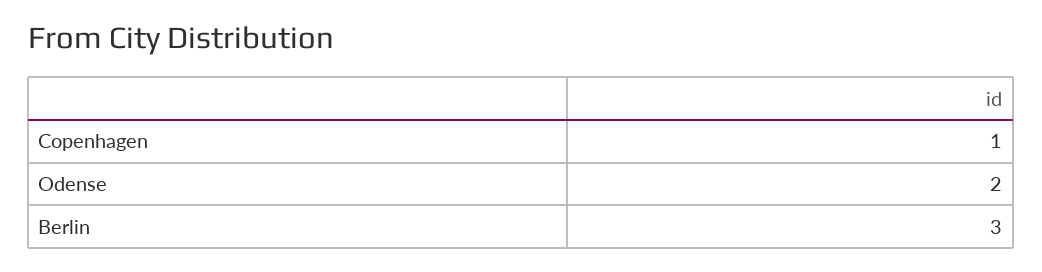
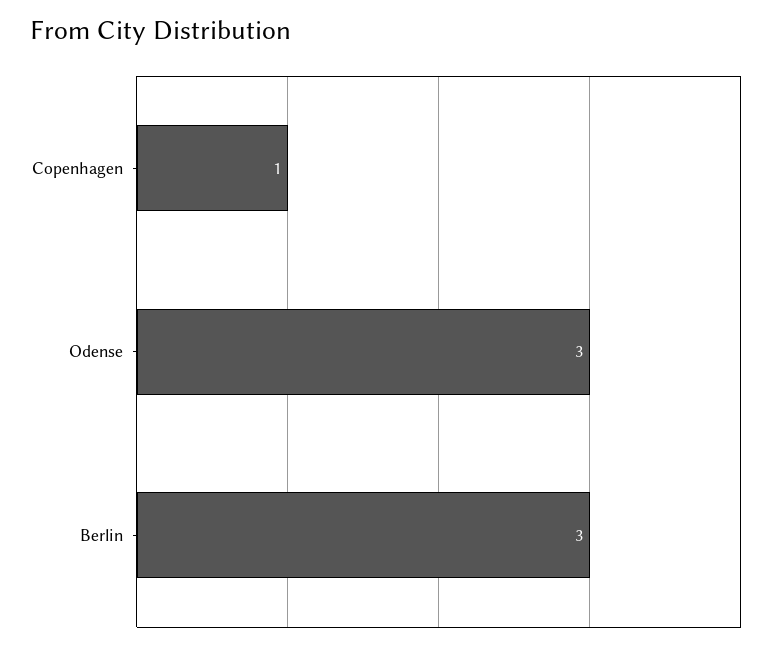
  {
    "Copenhagen": 1,
-   "Odense": 2,
+   "Odense": 3,
    "Berlin": 3
  }

